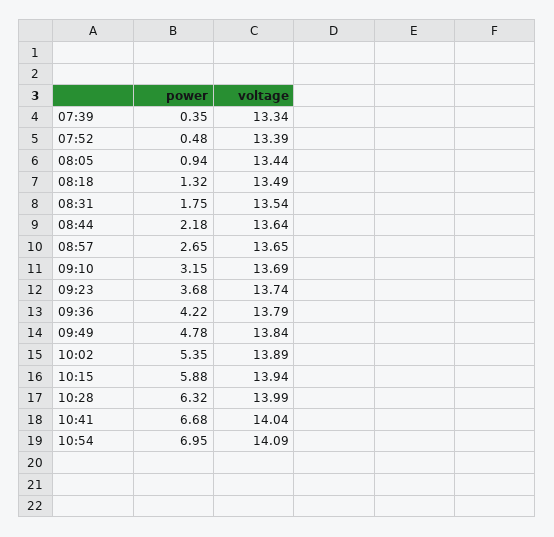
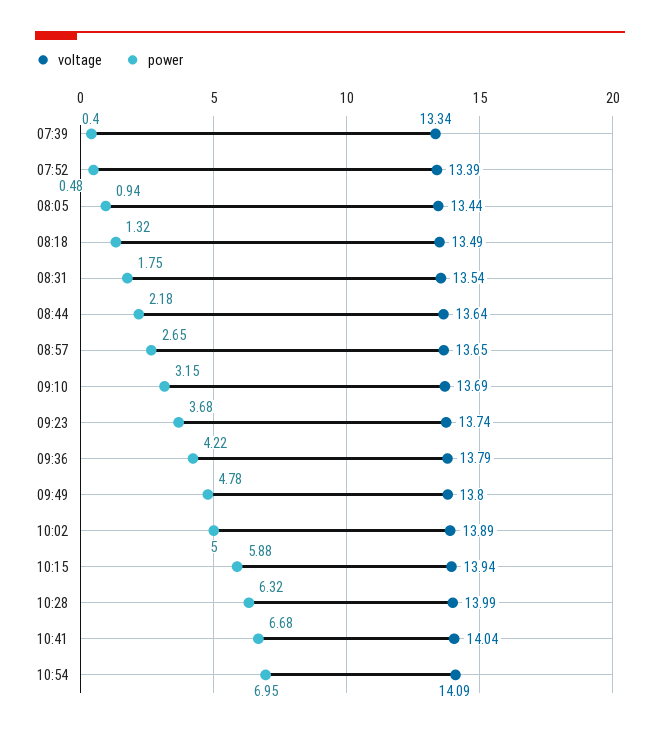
  {
    "power": {
-     "07:39": 0.35,
+     "07:39": 0.4,
      "07:52": 0.48,
      "08:05": 0.94,
      "08:18": 1.32,
      "08:31": 1.75,
      "08:44": 2.18,
      "08:57": 2.65,
      "09:10": 3.15,
      "09:23": 3.68,
      "09:36": 4.22,
      "09:49": 4.78,
-     "10:02": 5.35,
+     "10:02": 5,
      "10:15": 5.88,
      "10:28": 6.32,
      "10:41": 6.68,
      "10:54": 6.95
    },
    "voltage": {
      "07:39": 13.34,
      "07:52": 13.39,
      "08:05": 13.44,
      "08:18": 13.49,
      "08:31": 13.54,
      "08:44": 13.64,
      "08:57": 13.65,
      "09:10": 13.69,
      "09:23": 13.74,
      "09:36": 13.79,
-     "09:49": 13.84,
+     "09:49": 13.8,
      "10:02": 13.89,
      "10:15": 13.94,
      "10:28": 13.99,
      "10:41": 14.04,
      "10:54": 14.09
    }
  }

